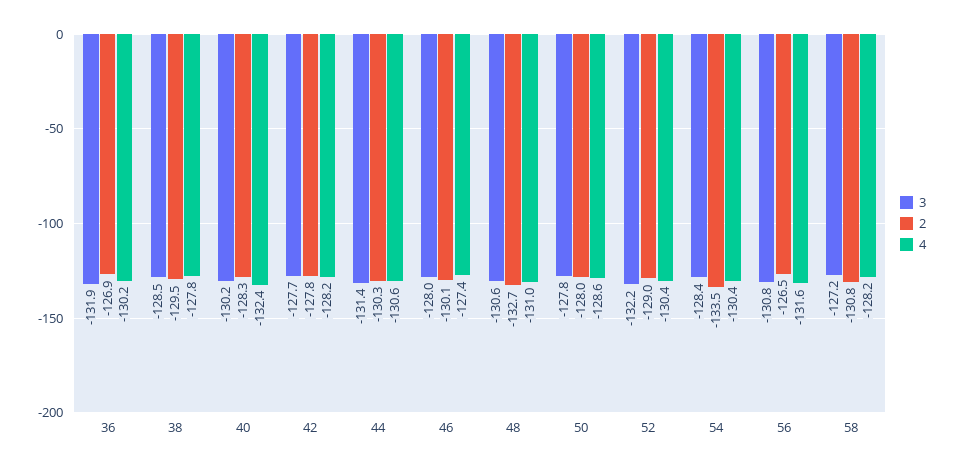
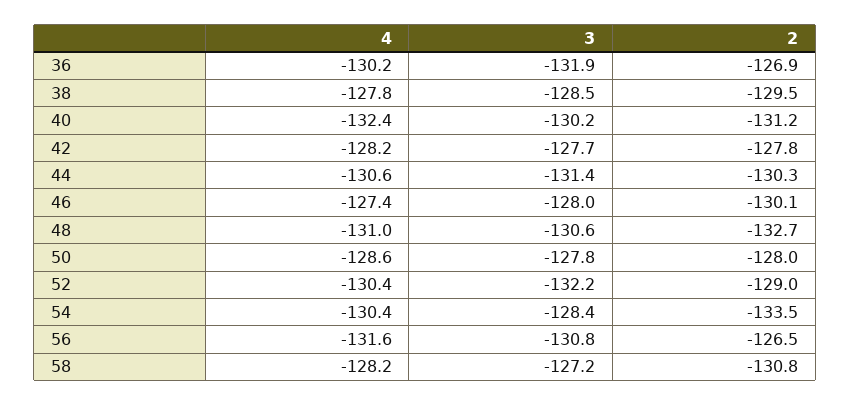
  {
    "3": {
      "36": -131.9,
      "38": -128.5,
      "40": -130.2,
      "42": -127.7,
      "44": -131.4,
      "46": -128,
      "48": -130.6,
      "50": -127.8,
      "52": -132.2,
      "54": -128.4,
      "56": -130.8,
      "58": -127.2
    },
    "2": {
      "36": -126.9,
      "38": -129.5,
-     "40": -128.3,
+     "40": -131.2,
      "42": -127.8,
      "44": -130.3,
      "46": -130.1,
      "48": -132.7,
      "50": -128,
      "52": -129,
      "54": -133.5,
      "56": -126.5,
      "58": -130.8
    },
    "4": {
      "36": -130.2,
      "38": -127.8,
      "40": -132.4,
      "42": -128.2,
      "44": -130.6,
      "46": -127.4,
      "48": -131,
      "50": -128.6,
      "52": -130.4,
      "54": -130.4,
      "56": -131.6,
      "58": -128.2
    }
  }

